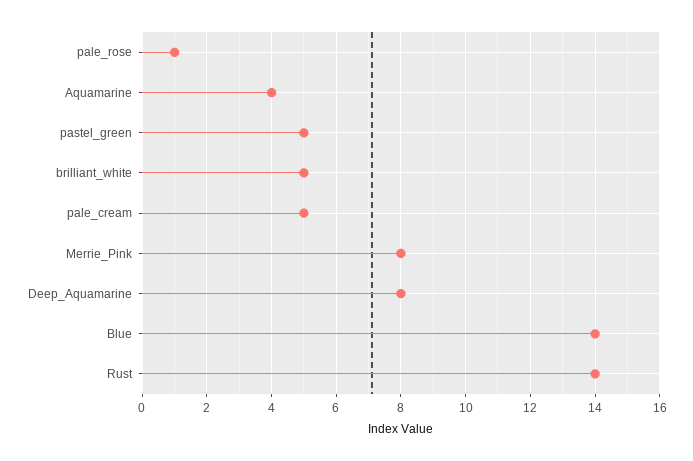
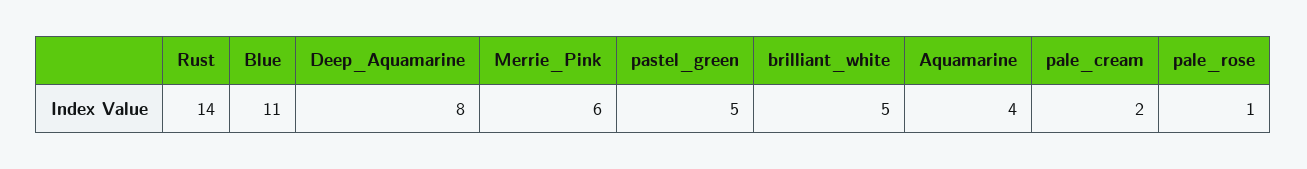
  {
    "pale_rose": 1,
    "Aquamarine": 4,
    "pastel_green": 5,
    "brilliant_white": 5,
-   "pale_cream": 5,
+   "pale_cream": 2,
-   "Merrie_Pink": 8,
+   "Merrie_Pink": 6,
    "Deep_Aquamarine": 8,
-   "Blue": 14,
+   "Blue": 11,
    "Rust": 14
  }

